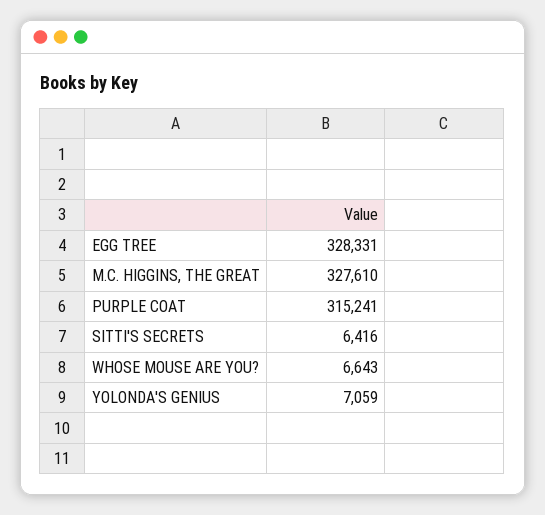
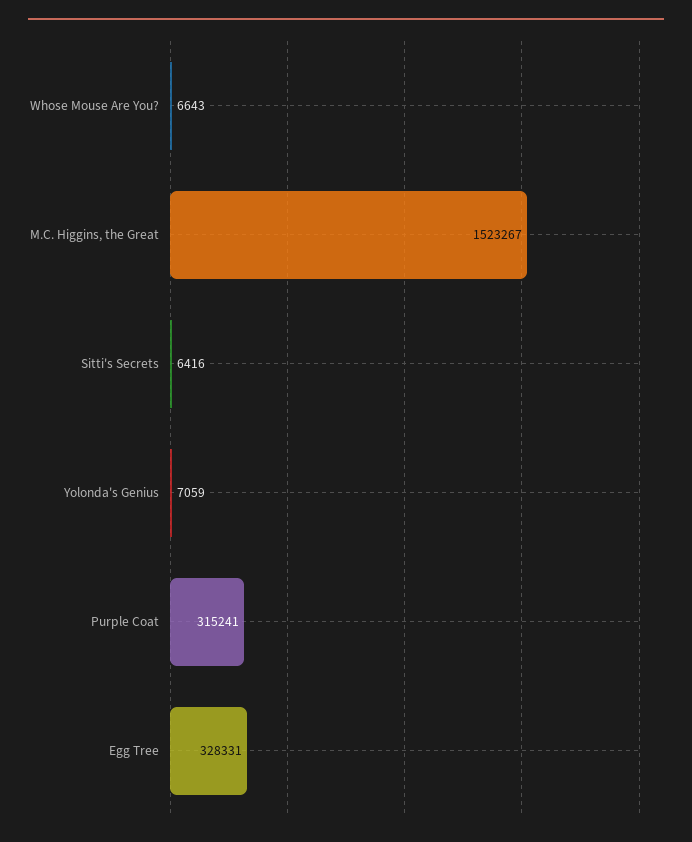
  {
    "EGG TREE": 328331,
-   "M.C. HIGGINS, THE GREAT": 327610,
+   "M.C. HIGGINS, THE GREAT": 1523267,
    "PURPLE COAT": 315241,
    "SITTI'S SECRETS": 6416,
    "WHOSE MOUSE ARE YOU?": 6643,
    "YOLONDA'S GENIUS": 7059
  }

